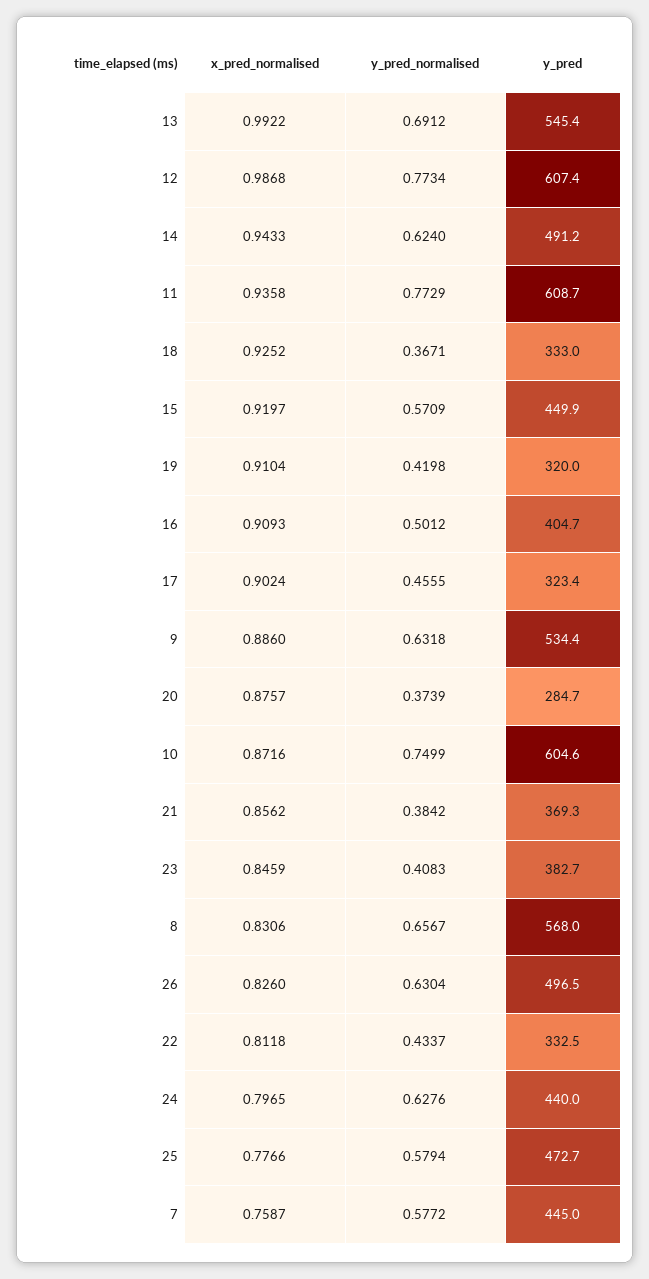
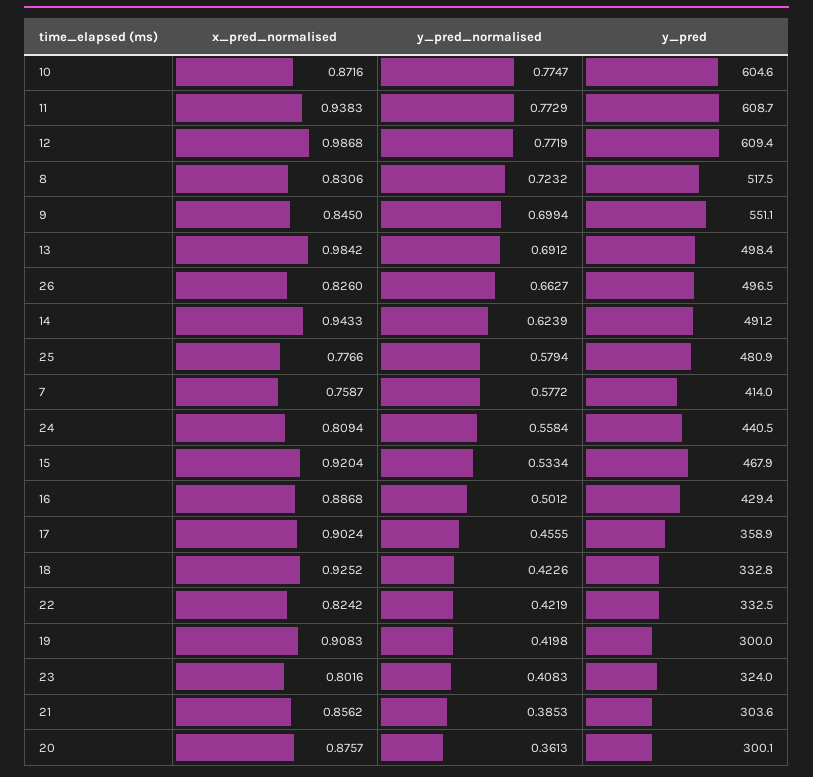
  {
    "x_pred_normalised": {
-     "13": 0.9922,
+     "13": 0.9842,
      "12": 0.9868,
      "14": 0.9433,
-     "11": 0.9358,
+     "11": 0.9383,
      "18": 0.9252,
-     "15": 0.9197,
+     "15": 0.9204,
-     "19": 0.9104,
+     "19": 0.9083,
-     "16": 0.9093,
+     "16": 0.8868,
      "17": 0.9024,
-     "9": 0.886,
+     "9": 0.845,
      "20": 0.8757,
      "10": 0.8716,
      "21": 0.8562,
-     "23": 0.8459,
+     "23": 0.8016,
      "8": 0.8306,
      "26": 0.826,
-     "22": 0.8118,
+     "22": 0.8242,
-     "24": 0.7965,
+     "24": 0.8094,
      "25": 0.7766,
      "7": 0.7587
    },
    "y_pred_normalised": {
      "13": 0.6912,
-     "12": 0.7734,
+     "12": 0.7719,
-     "14": 0.624,
+     "14": 0.6239,
      "11": 0.7729,
-     "18": 0.3671,
+     "18": 0.4226,
-     "15": 0.5709,
+     "15": 0.5334,
      "19": 0.4198,
      "16": 0.5012,
      "17": 0.4555,
-     "9": 0.6318,
+     "9": 0.6994,
-     "20": 0.3739,
+     "20": 0.3613,
-     "10": 0.7499,
+     "10": 0.7747,
-     "21": 0.3842,
+     "21": 0.3853,
      "23": 0.4083,
-     "8": 0.6567,
+     "8": 0.7232,
-     "26": 0.6304,
+     "26": 0.6627,
-     "22": 0.4337,
+     "22": 0.4219,
-     "24": 0.6276,
+     "24": 0.5584,
      "25": 0.5794,
      "7": 0.5772
    },
    "y_pred": {
-     "13": 545.4,
+     "13": 498.4,
-     "12": 607.4,
+     "12": 609.4,
      "14": 491.2,
      "11": 608.7,
-     "18": 333,
+     "18": 332.8,
-     "15": 449.9,
+     "15": 467.9,
-     "19": 320,
+     "19": 300,
-     "16": 404.7,
+     "16": 429.4,
-     "17": 323.4,
+     "17": 358.9,
-     "9": 534.4,
+     "9": 551.1,
-     "20": 284.7,
+     "20": 300.1,
      "10": 604.6,
-     "21": 369.3,
+     "21": 303.6,
-     "23": 382.7,
+     "23": 324,
-     "8": 568,
+     "8": 517.5,
      "26": 496.5,
      "22": 332.5,
-     "24": 440,
+     "24": 440.5,
-     "25": 472.7,
+     "25": 480.9,
-     "7": 445
+     "7": 414
    }
  }

